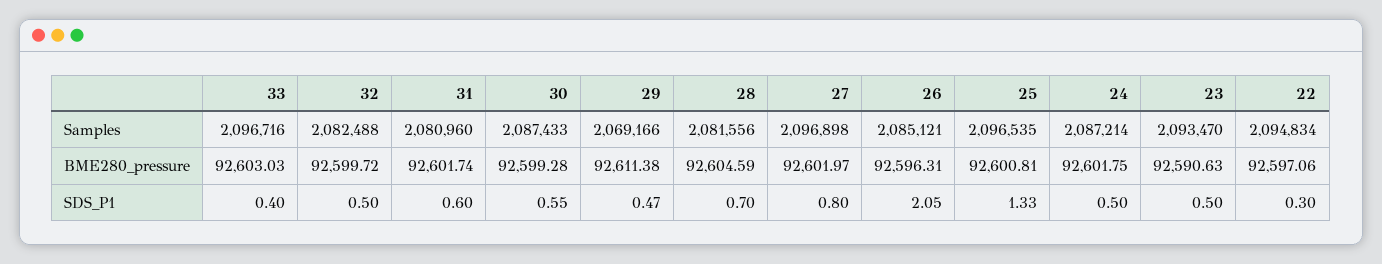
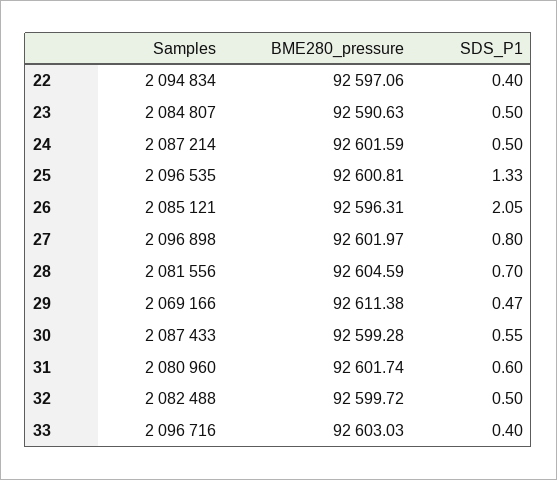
  {
    "33": {
      "Samples": 2096716,
      "BME280_pressure": 92603.03,
      "SDS_P1": 0.4
    },
    "32": {
      "Samples": 2082488,
      "BME280_pressure": 92599.72,
      "SDS_P1": 0.5
    },
    "31": {
      "Samples": 2080960,
      "BME280_pressure": 92601.74,
      "SDS_P1": 0.6
    },
    "30": {
      "Samples": 2087433,
      "BME280_pressure": 92599.28,
      "SDS_P1": 0.55
    },
    "29": {
      "Samples": 2069166,
      "BME280_pressure": 92611.38,
      "SDS_P1": 0.47
    },
    "28": {
      "Samples": 2081556,
      "BME280_pressure": 92604.59,
      "SDS_P1": 0.7
    },
    "27": {
      "Samples": 2096898,
      "BME280_pressure": 92601.97,
      "SDS_P1": 0.8
    },
    "26": {
      "Samples": 2085121,
      "BME280_pressure": 92596.31,
      "SDS_P1": 2.05
    },
    "25": {
      "Samples": 2096535,
      "BME280_pressure": 92600.81,
      "SDS_P1": 1.33
    },
    "24": {
      "Samples": 2087214,
-     "BME280_pressure": 92601.75,
+     "BME280_pressure": 92601.59,
      "SDS_P1": 0.5
    },
    "23": {
-     "Samples": 2093470,
+     "Samples": 2084807,
      "BME280_pressure": 92590.63,
      "SDS_P1": 0.5
    },
    "22": {
      "Samples": 2094834,
      "BME280_pressure": 92597.06,
-     "SDS_P1": 0.3
+     "SDS_P1": 0.4
    }
  }

